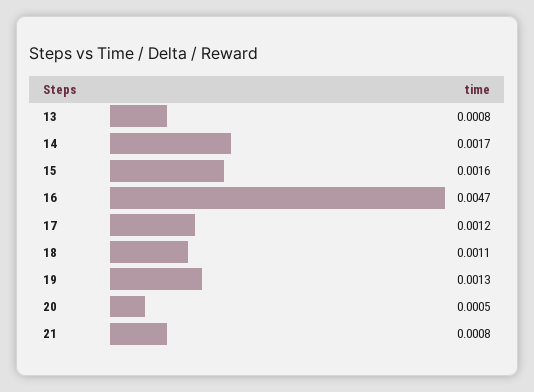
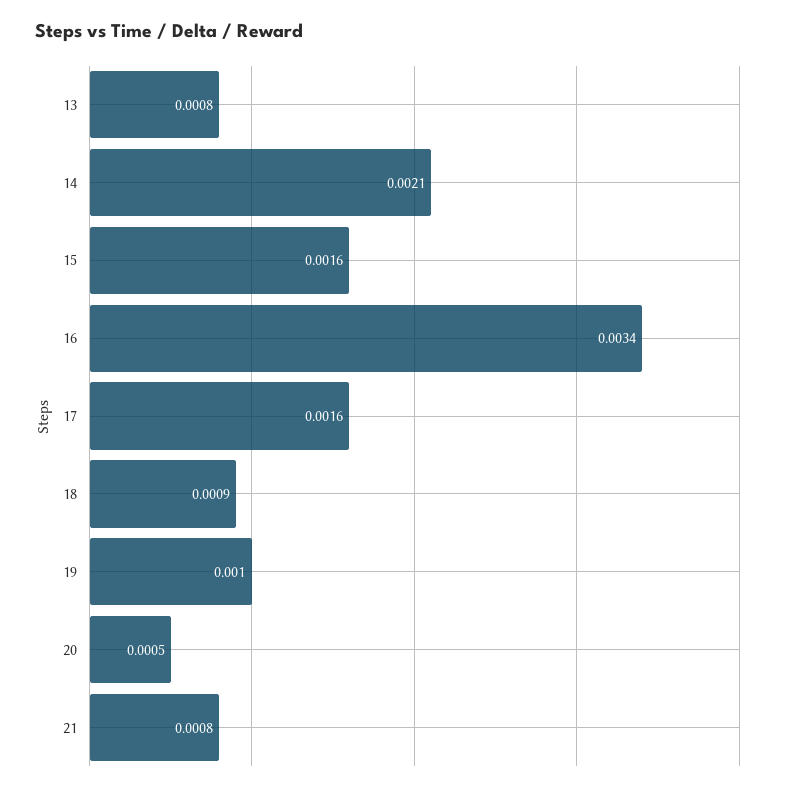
  {
    "13": 0.0008,
-   "14": 0.0017,
+   "14": 0.0021,
    "15": 0.0016,
-   "16": 0.0047,
+   "16": 0.0034,
-   "17": 0.0012,
+   "17": 0.0016,
-   "18": 0.0011,
+   "18": 0.0009,
-   "19": 0.0013,
+   "19": 0.001,
    "20": 0.0005,
    "21": 0.0008
  }

